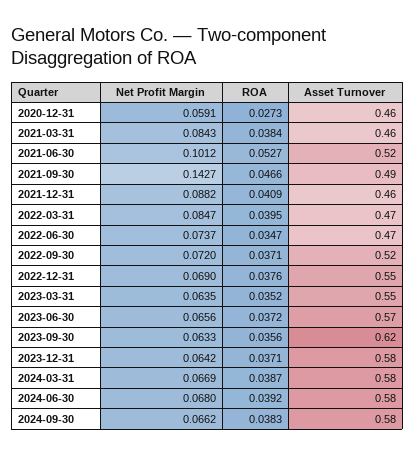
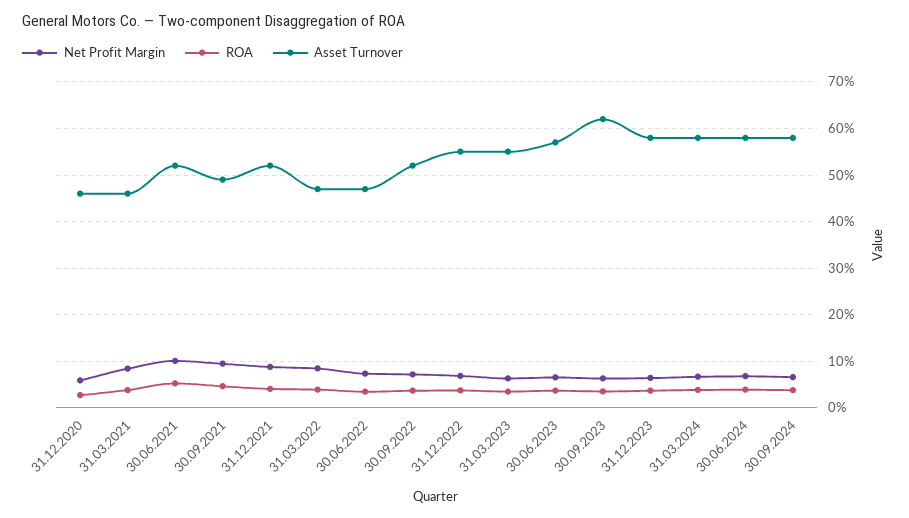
  {
    "Net Profit Margin": {
      "2020-12-31": 0.0591,
      "2021-03-31": 0.0843,
      "2021-06-30": 0.1012,
-     "2021-09-30": 0.1427,
+     "2021-09-30": 0.1,
      "2021-12-31": 0.0882,
      "2022-03-31": 0.0847,
      "2022-06-30": 0.0737,
      "2022-09-30": 0.072,
      "2022-12-31": 0.069,
      "2023-03-31": 0.0635,
      "2023-06-30": 0.0656,
      "2023-09-30": 0.0633,
      "2023-12-31": 0.0642,
      "2024-03-31": 0.0669,
      "2024-06-30": 0.068,
      "2024-09-30": 0.0662
    },
    "ROA": {
      "2020-12-31": 0.0273,
      "2021-03-31": 0.0384,
      "2021-06-30": 0.0527,
      "2021-09-30": 0.0466,
      "2021-12-31": 0.0409,
      "2022-03-31": 0.0395,
      "2022-06-30": 0.0347,
      "2022-09-30": 0.0371,
      "2022-12-31": 0.0376,
      "2023-03-31": 0.0352,
      "2023-06-30": 0.0372,
      "2023-09-30": 0.0356,
      "2023-12-31": 0.0371,
      "2024-03-31": 0.0387,
      "2024-06-30": 0.0392,
      "2024-09-30": 0.0383
    },
    "Asset Turnover": {
      "2020-12-31": 0.46,
      "2021-03-31": 0.46,
      "2021-06-30": 0.52,
      "2021-09-30": 0.49,
-     "2021-12-31": 0.46,
+     "2021-12-31": 0.52,
      "2022-03-31": 0.47,
      "2022-06-30": 0.47,
      "2022-09-30": 0.52,
      "2022-12-31": 0.55,
      "2023-03-31": 0.55,
      "2023-06-30": 0.57,
      "2023-09-30": 0.62,
      "2023-12-31": 0.58,
      "2024-03-31": 0.58,
      "2024-06-30": 0.58,
      "2024-09-30": 0.58
    }
  }

